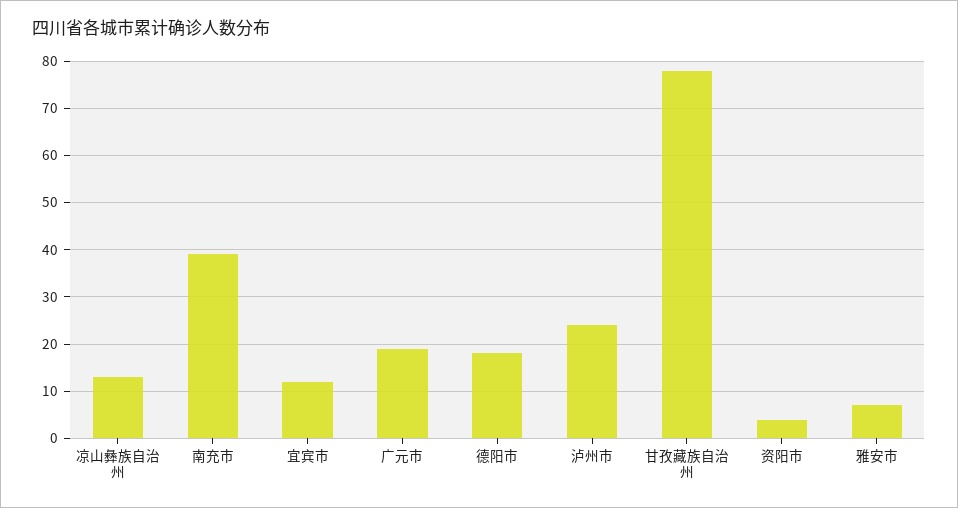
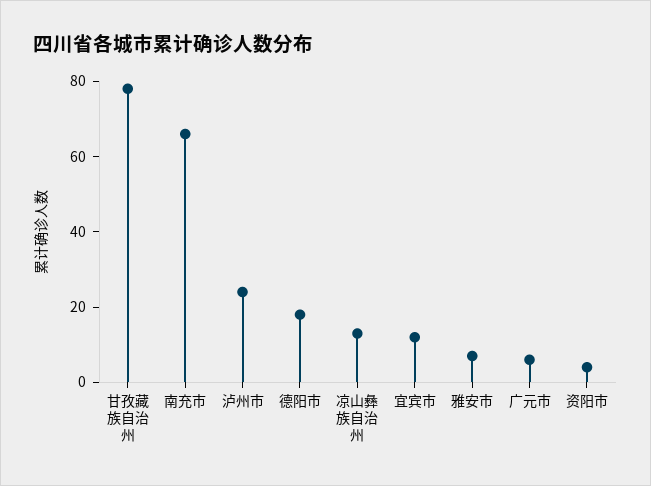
  {
    "凉山彝族自治州": 15,
-   "南充市": 40,
+   "南充市": 65,
    "宜宾市": 10,
-   "广元市": 20,
+   "广元市": 5,
    "德阳市": 20,
    "泸州市": 25,
    "甘孜藏族自治州": 80,
    "资阳市": 5,
    "雅安市": 5
  }

